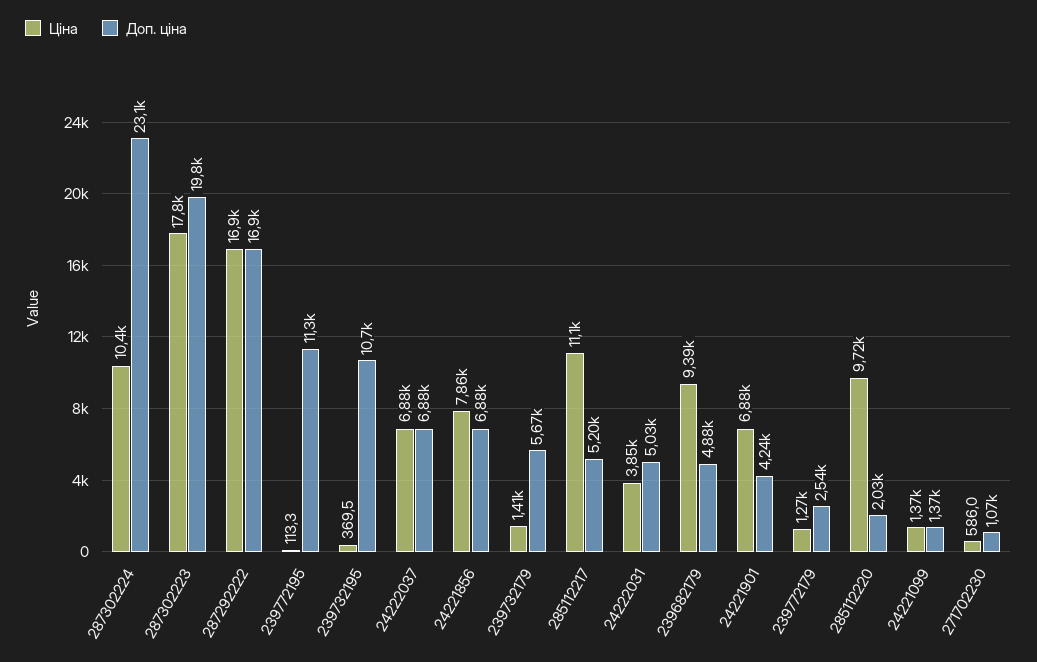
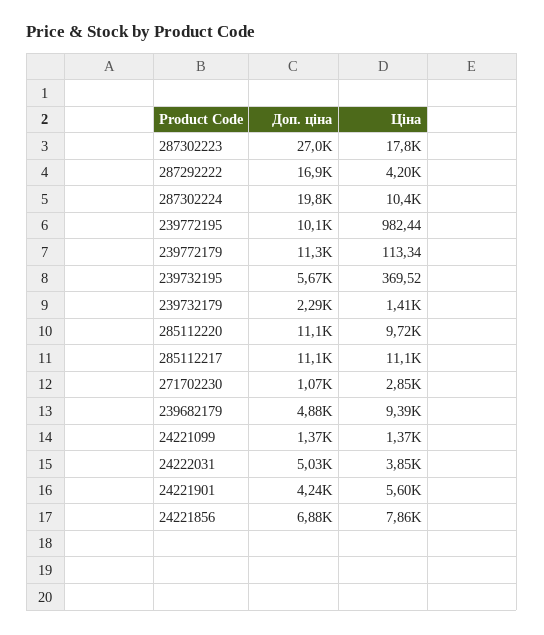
  {
    "Ціна": {
      "287302224": 10400,
      "287302223": 17800,
-     "287292222": 16900,
+     "287292222": 4200,
-     "239772195": 113.3,
+     "239772195": 982.44,
      "239732195": 369.52,
-     "24222037": 6880,
      "24221856": 7860,
      "239732179": 1410,
      "285112217": 11100,
      "24222031": 3850,
      "239682179": 9390,
-     "24221901": 6880,
+     "24221901": 5600,
-     "239772179": 1270,
+     "239772179": 113.34,
      "285112220": 9720,
      "24221099": 1370,
-     "271702230": 586
+     "271702230": 2850
    },
    "Доп. ціна": {
-     "287302224": 23100,
+     "287302224": 19800,
-     "287302223": 19800,
+     "287302223": 27000,
      "287292222": 16900,
-     "239772195": 11300,
+     "239772195": 10100,
-     "239732195": 10700,
+     "239732195": 5670,
-     "24222037": 6880,
      "24221856": 6880,
-     "239732179": 5670,
+     "239732179": 2290,
-     "285112217": 5200,
+     "285112217": 11100,
      "24222031": 5030,
      "239682179": 4880,
      "24221901": 4240,
-     "239772179": 2540,
+     "239772179": 11300,
-     "285112220": 2030,
+     "285112220": 11100,
      "24221099": 1370,
      "271702230": 1070
    }
  }

